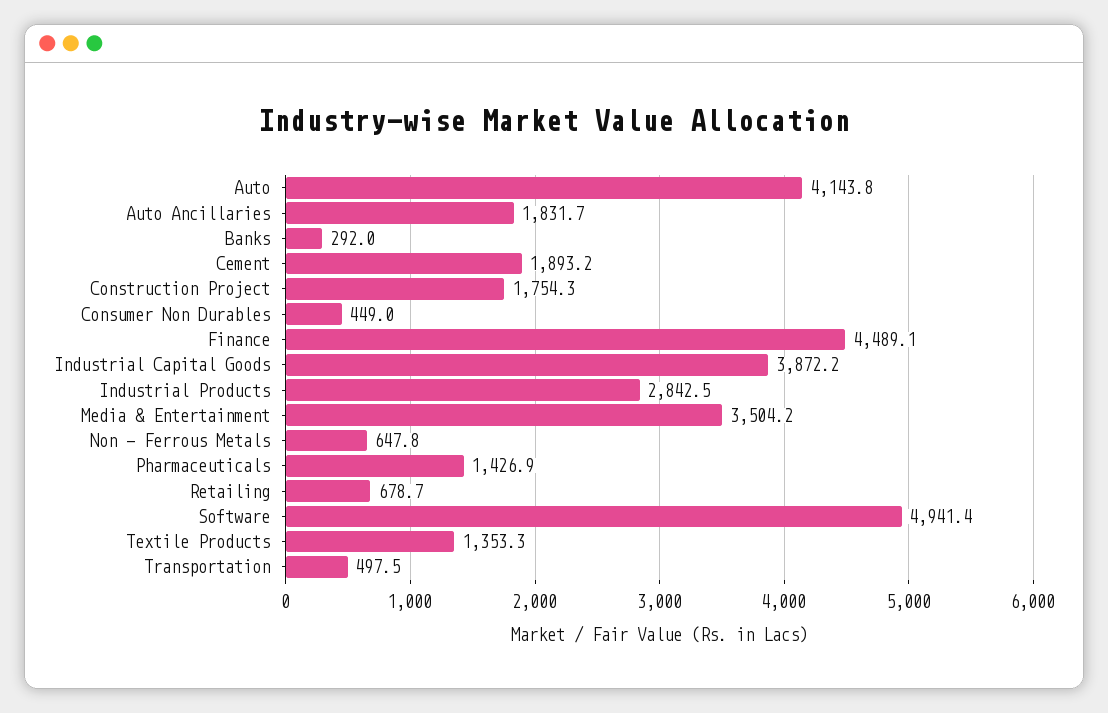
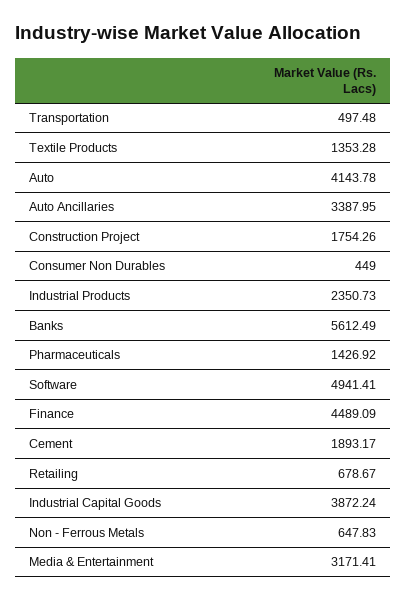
  {
    "Auto": 4143.78,
-   "Auto Ancillaries": 1831.7,
+   "Auto Ancillaries": 3387.95,
-   "Banks": 292,
+   "Banks": 5612.49,
    "Cement": 1893.17,
    "Construction Project": 1754.26,
    "Consumer Non Durables": 449,
    "Finance": 4489.09,
    "Industrial Capital Goods": 3872.24,
-   "Industrial Products": 2842.5,
+   "Industrial Products": 2350.73,
-   "Media & Entertainment": 3504.2,
+   "Media & Entertainment": 3171.41,
    "Non - Ferrous Metals": 647.83,
    "Pharmaceuticals": 1426.92,
    "Retailing": 678.67,
    "Software": 4941.41,
    "Textile Products": 1353.28,
    "Transportation": 497.48
  }

